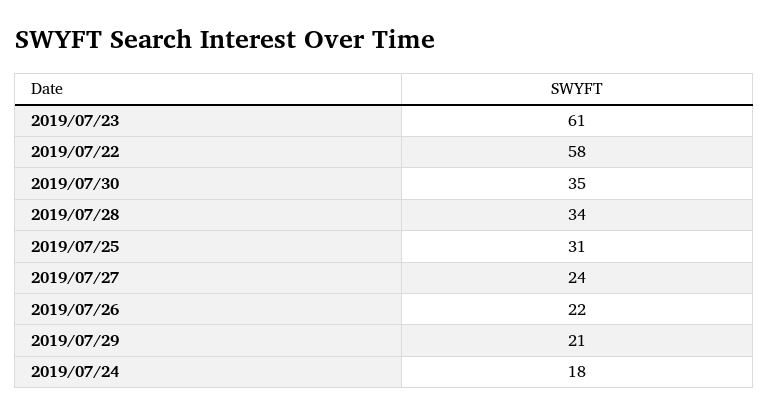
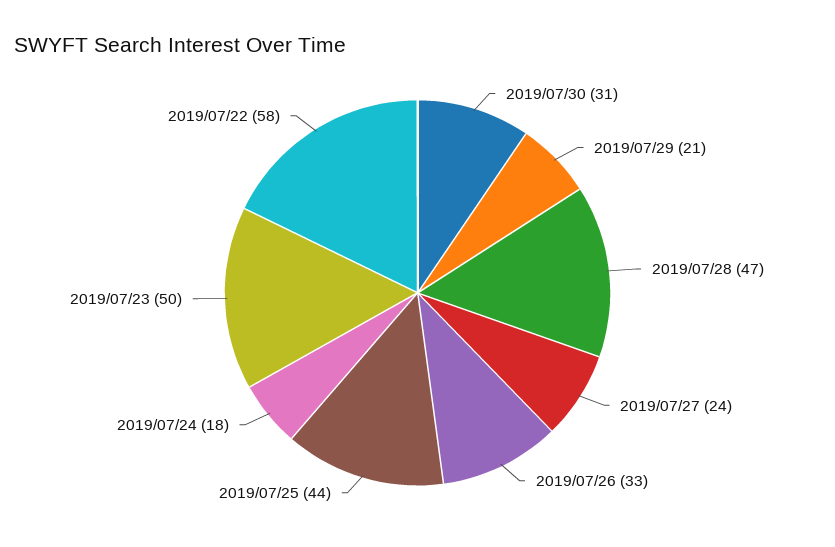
  {
-   "2019/07/23": 61,
+   "2019/07/23": 50,
    "2019/07/22": 58,
-   "2019/07/30": 35,
+   "2019/07/30": 31,
-   "2019/07/28": 34,
+   "2019/07/28": 47,
-   "2019/07/25": 31,
+   "2019/07/25": 44,
    "2019/07/27": 24,
-   "2019/07/26": 22,
+   "2019/07/26": 33,
    "2019/07/29": 21,
    "2019/07/24": 18
  }

